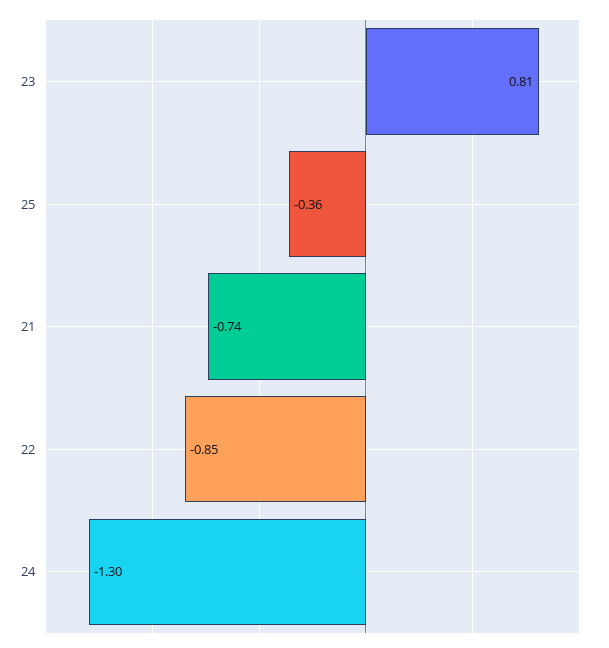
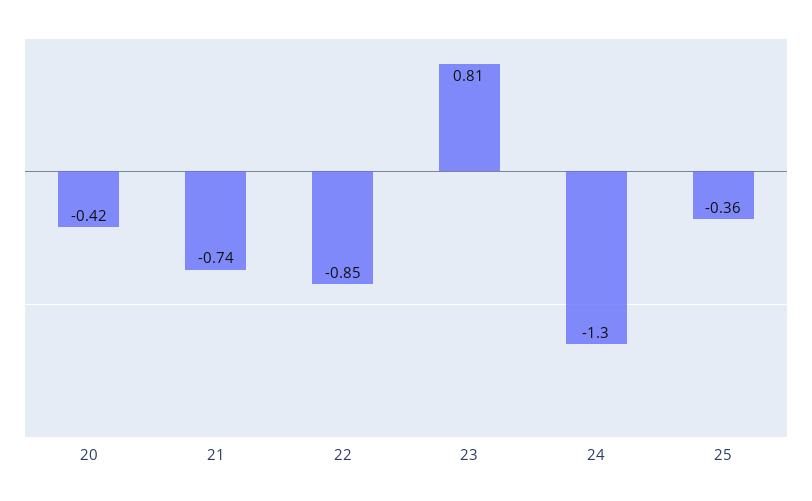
  {
    "23": 0.81,
    "25": -0.36,
    "21": -0.74,
    "22": -0.85,
-   "24": -1.3
+   "24": -1.3,
+   "20": -0.42
  }

